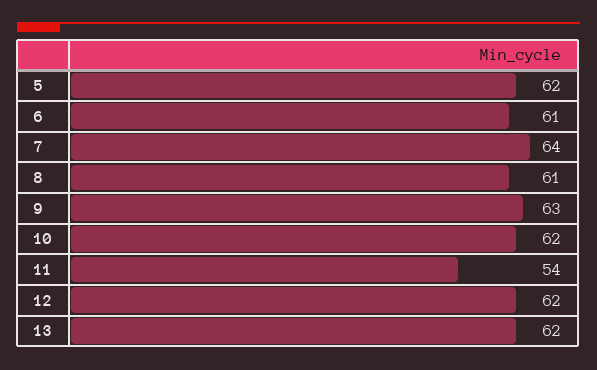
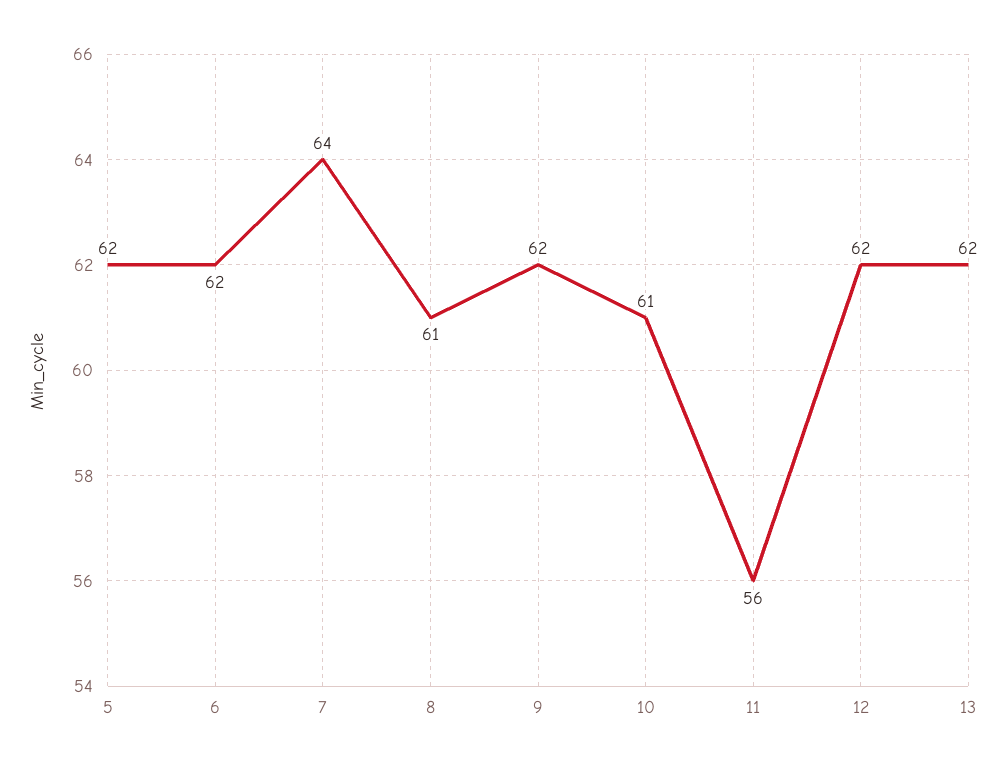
  {
    "5": 62,
-   "6": 61,
+   "6": 62,
    "7": 64,
    "8": 61,
-   "9": 63,
+   "9": 62,
-   "10": 62,
+   "10": 61,
-   "11": 54,
+   "11": 56,
    "12": 62,
    "13": 62
  }

